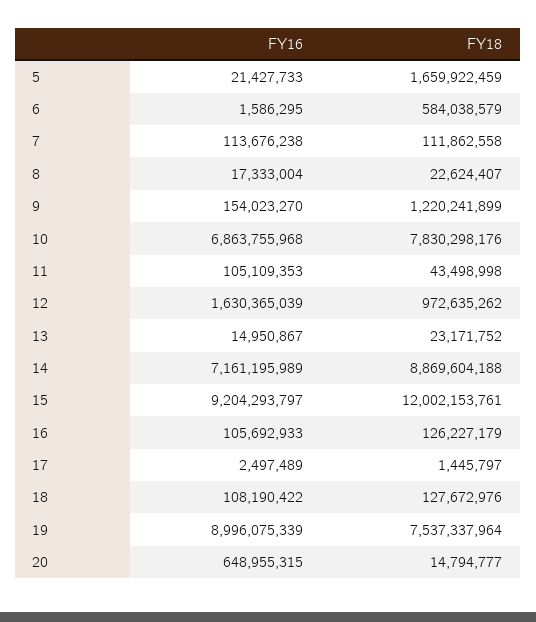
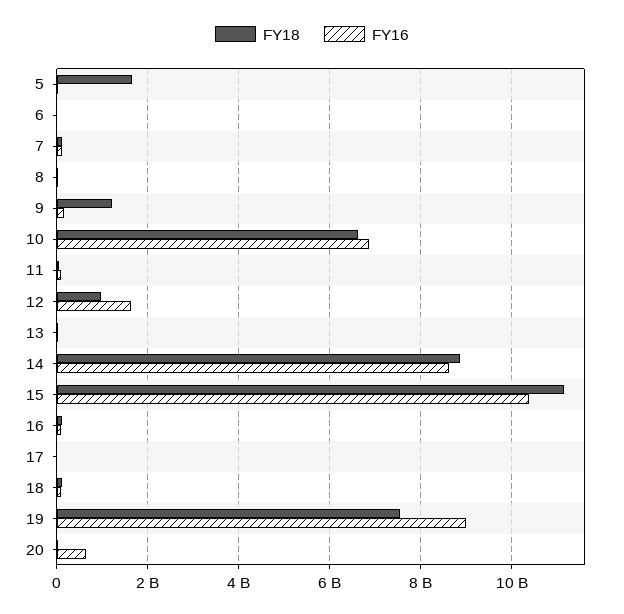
  {
    "FY16": {
      "5": 21427733,
      "6": 1586295,
      "7": 113676238,
      "8": 17333004,
      "9": 154023270,
      "10": 6863755968,
      "11": 105109353,
      "12": 1630365039,
      "13": 14950867,
-     "14": 7161195989,
+     "14": 8600000000,
-     "15": 9204293797,
+     "15": 10400000000,
      "16": 105692933,
      "17": 2497489,
      "18": 108190422,
      "19": 8996075339,
      "20": 648955315
    },
    "FY18": {
      "5": 1659922459,
-     "6": 584038579,
+     "6": 0,
      "7": 111862558,
      "8": 22624407,
      "9": 1220241899,
-     "10": 7830298176,
+     "10": 6600000000,
      "11": 43498998,
      "12": 972635262,
      "13": 23171752,
      "14": 8869604188,
-     "15": 12002153761,
+     "15": 11200000000,
      "16": 126227179,
      "17": 1445797,
      "18": 127672976,
      "19": 7537337964,
      "20": 14794777
    }
  }

